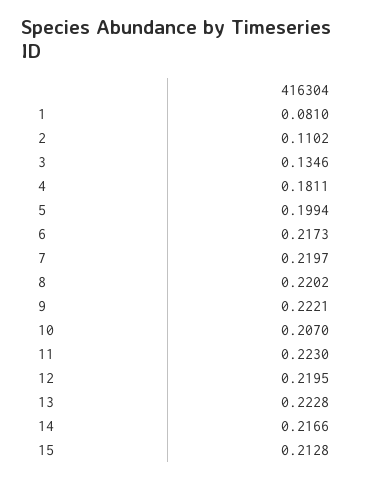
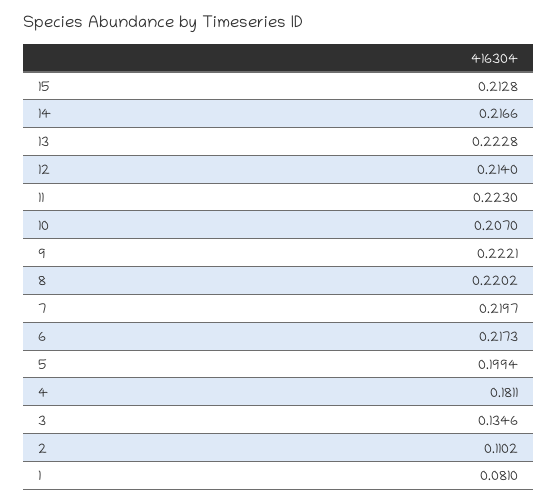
  {
    "1": 0.081,
    "2": 0.1102,
    "3": 0.1346,
    "4": 0.1811,
    "5": 0.1994,
    "6": 0.2173,
    "7": 0.2197,
    "8": 0.2202,
    "9": 0.2221,
    "10": 0.207,
    "11": 0.223,
-   "12": 0.2195,
+   "12": 0.214,
    "13": 0.2228,
    "14": 0.2166,
    "15": 0.2128
  }

